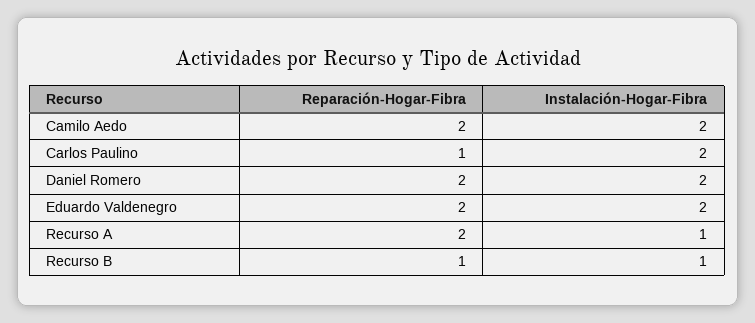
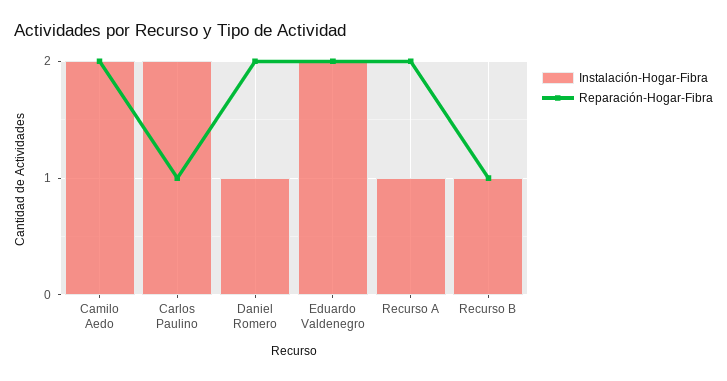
  {
    "Reparación-Hogar-Fibra": {
      "Camilo Aedo": 2,
      "Carlos Paulino": 1,
      "Daniel Romero": 2,
      "Eduardo Valdenegro": 2,
      "Recurso A": 2,
      "Recurso B": 1
    },
    "Instalación-Hogar-Fibra": {
      "Camilo Aedo": 2,
      "Carlos Paulino": 2,
-     "Daniel Romero": 2,
+     "Daniel Romero": 1,
      "Eduardo Valdenegro": 2,
      "Recurso A": 1,
      "Recurso B": 1
    }
  }

